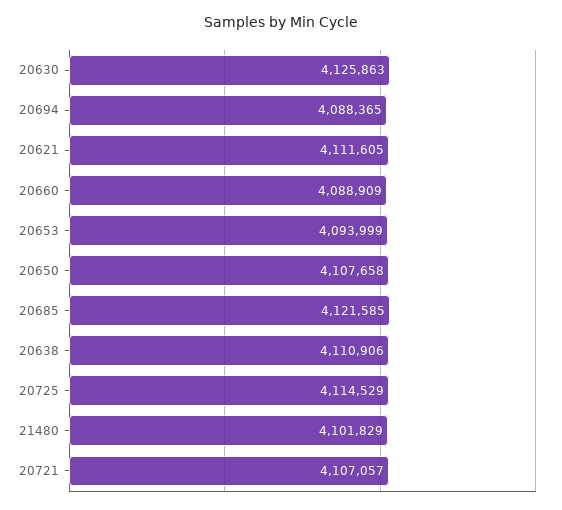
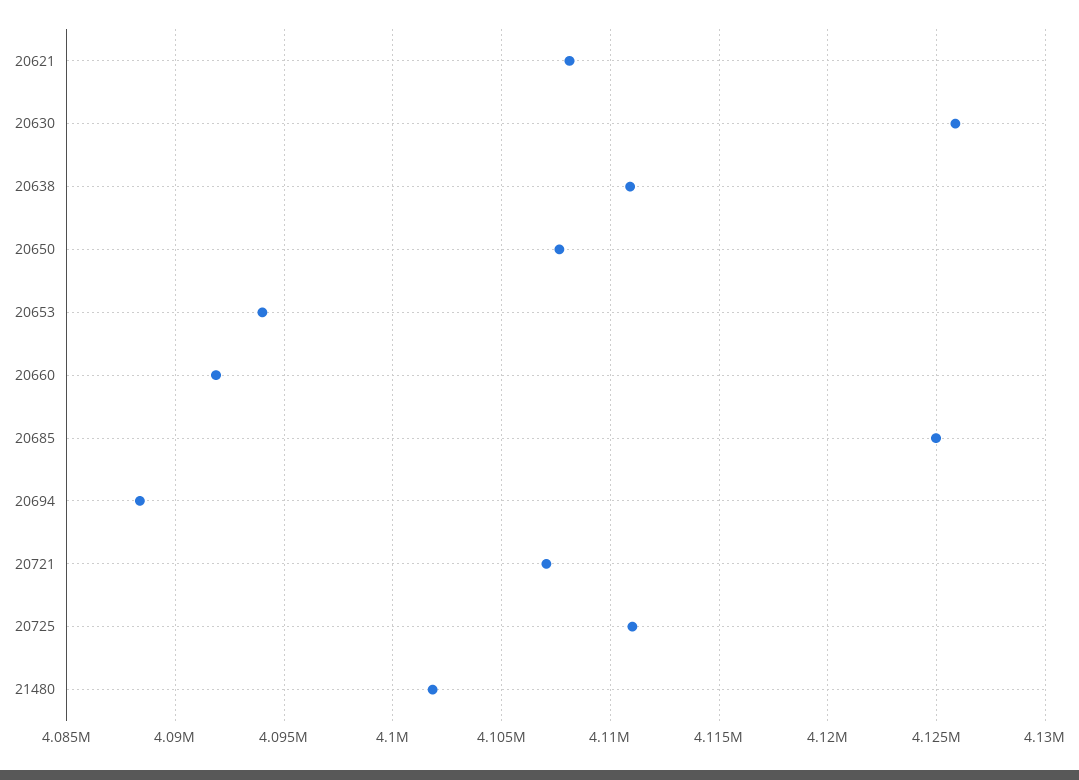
  {
    "20630": 4125863,
    "20694": 4088365,
-   "20621": 4111605,
+   "20621": 4108000,
-   "20660": 4088909,
+   "20660": 4092000,
    "20653": 4093999,
    "20650": 4107658,
-   "20685": 4121585,
+   "20685": 4125000,
    "20638": 4110906,
-   "20725": 4114529,
+   "20725": 4111000,
    "21480": 4101829,
    "20721": 4107057
  }

